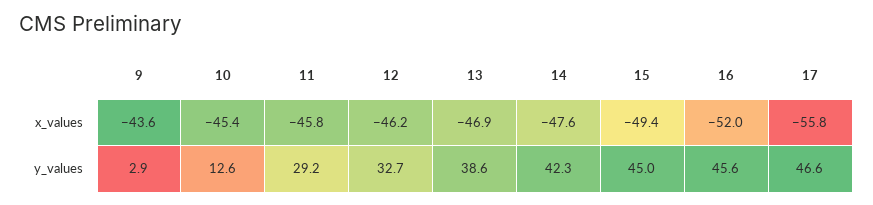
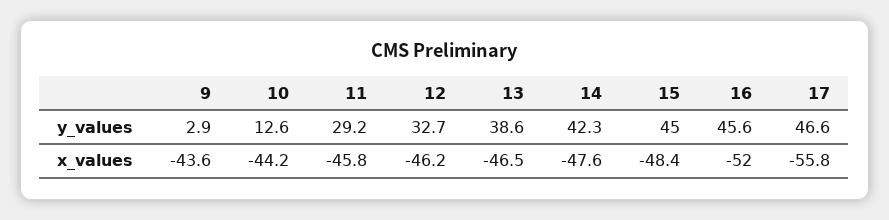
  {
    "9": {
      "x_values": -43.6,
      "y_values": 2.9
    },
    "10": {
-     "x_values": -45.4,
+     "x_values": -44.2,
      "y_values": 12.6
    },
    "11": {
      "x_values": -45.8,
      "y_values": 29.2
    },
    "12": {
      "x_values": -46.2,
      "y_values": 32.7
    },
    "13": {
-     "x_values": -46.9,
+     "x_values": -46.5,
      "y_values": 38.6
    },
    "14": {
      "x_values": -47.6,
      "y_values": 42.3
    },
    "15": {
-     "x_values": -49.4,
+     "x_values": -48.4,
      "y_values": 45
    },
    "16": {
      "x_values": -52,
      "y_values": 45.6
    },
    "17": {
      "x_values": -55.8,
      "y_values": 46.6
    }
  }

